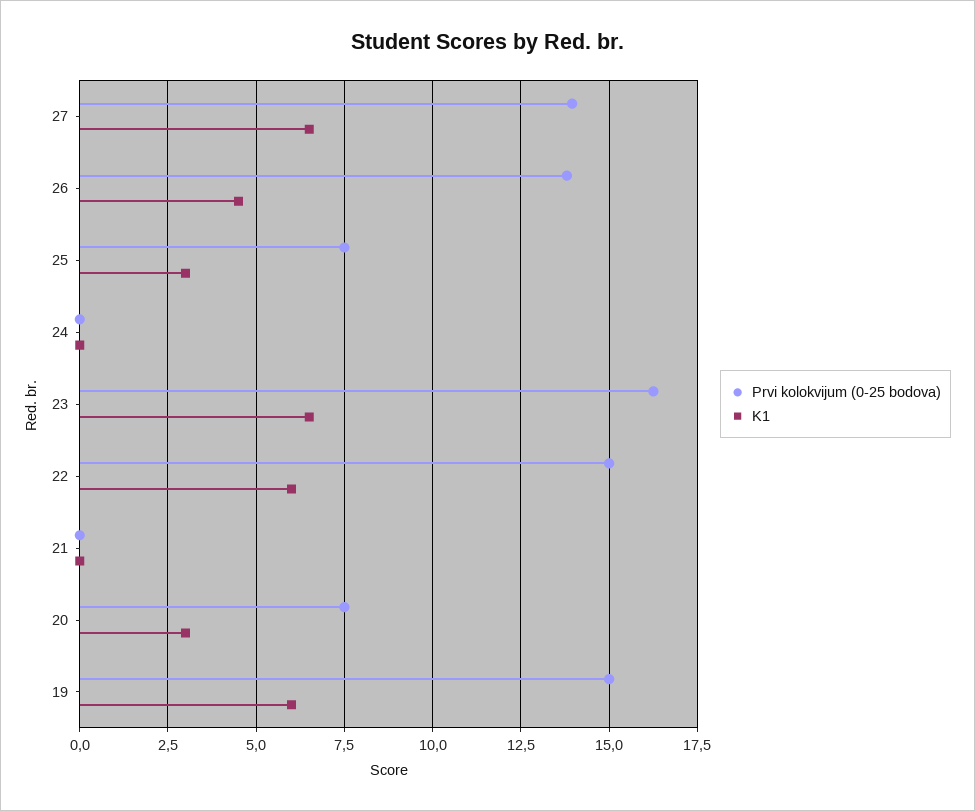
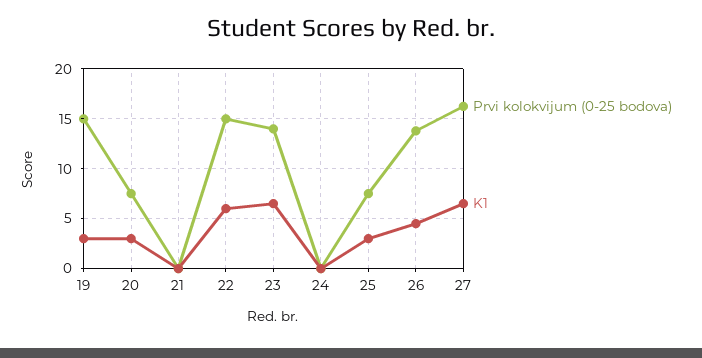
  {
    "Prvi kolokvijum (0-25 bodova)": {
-     "27": 14,
+     "27": 16,
      "26": 13.75,
      "25": 7.5,
      "24": 0,
-     "23": 16.25,
+     "23": 14,
      "22": 15,
      "21": 0,
      "20": 7.5,
      "19": 15
    },
    "K1": {
      "27": 6.5,
      "26": 4.5,
      "25": 3,
      "24": 0,
      "23": 6.5,
      "22": 6,
      "21": 0,
      "20": 3,
-     "19": 6
+     "19": 3
    }
  }

